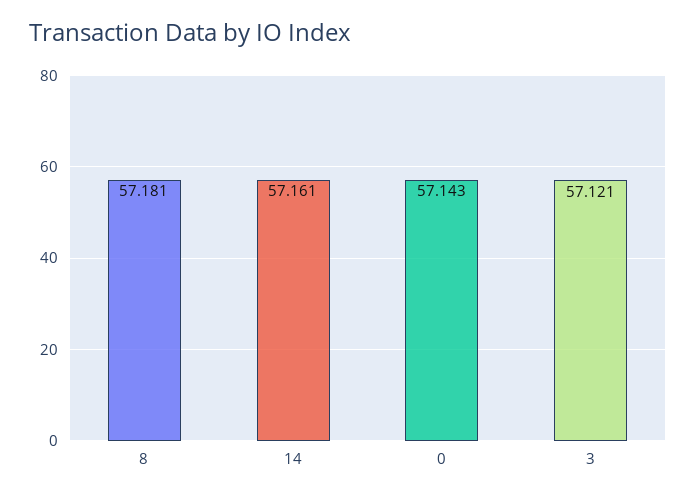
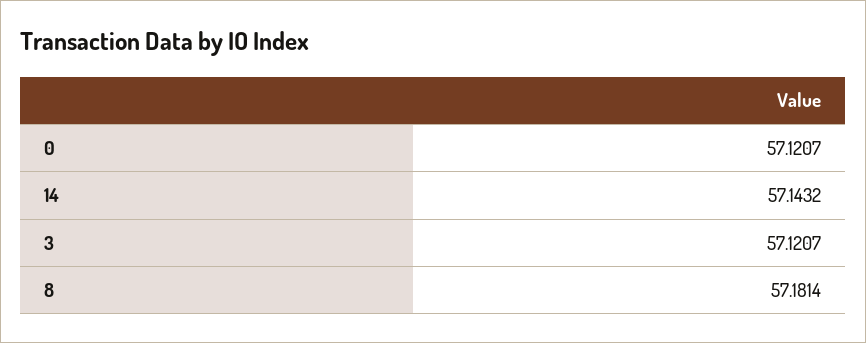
  {
    "8": 57.1814,
-   "14": 57.161,
+   "14": 57.1432,
-   "0": 57.143,
+   "0": 57.1207,
    "3": 57.1207
  }

